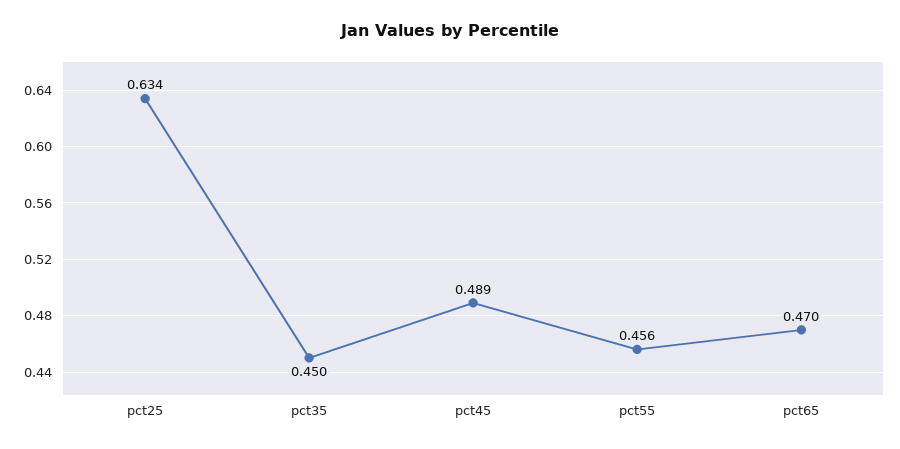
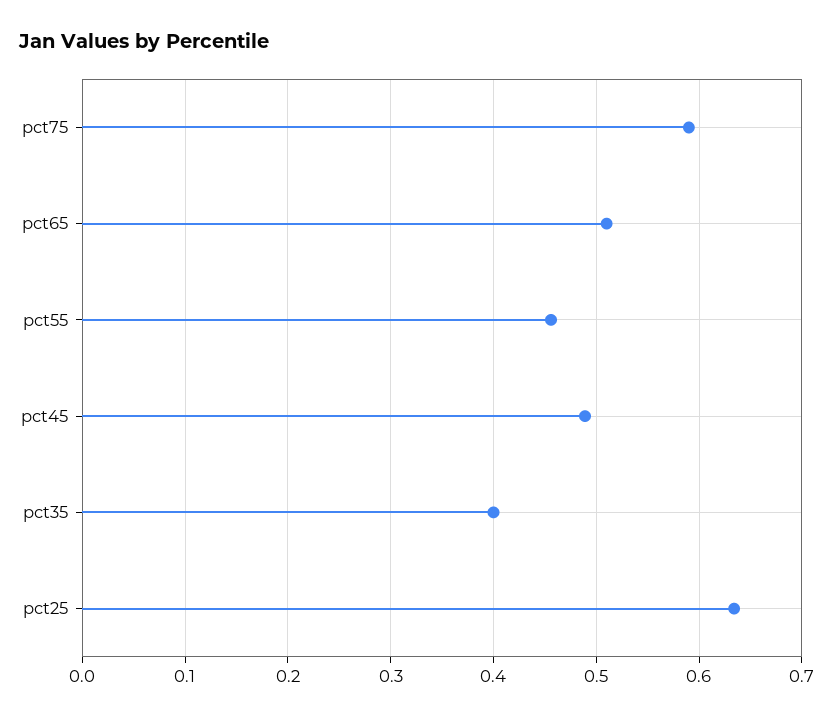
  {
    "pct25": 0.634,
-   "pct35": 0.45,
+   "pct35": 0.4,
    "pct45": 0.489,
    "pct55": 0.456,
-   "pct65": 0.47
+   "pct65": 0.51,
+   "pct75": 0.59
  }

